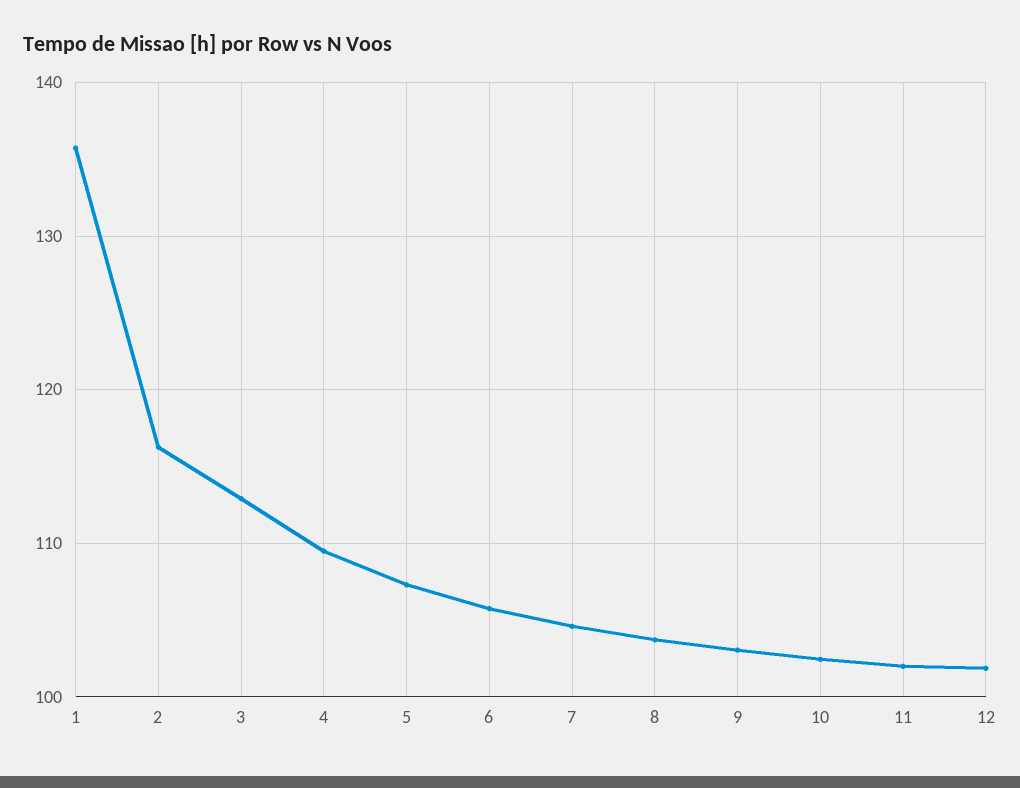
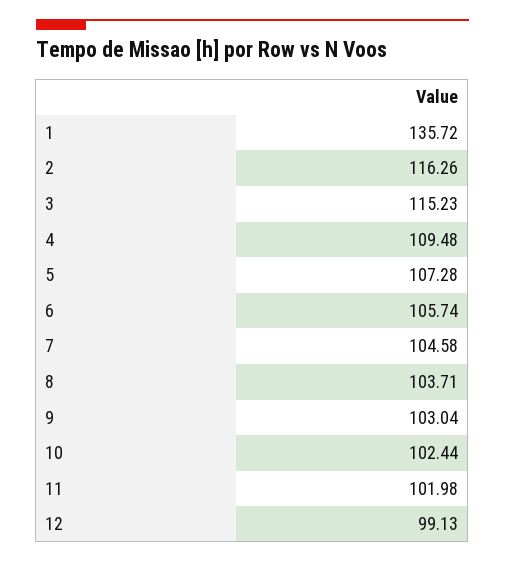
  {
    "1": 135.72,
    "2": 116.26,
-   "3": 113,
+   "3": 115.23,
    "4": 109.48,
    "5": 107.28,
    "6": 105.74,
    "7": 104.58,
    "8": 103.71,
    "9": 103.04,
    "10": 102.44,
    "11": 101.98,
-   "12": 102
+   "12": 99.13
  }

